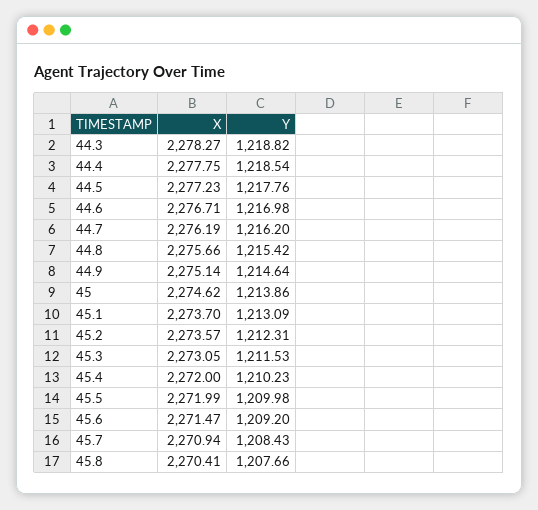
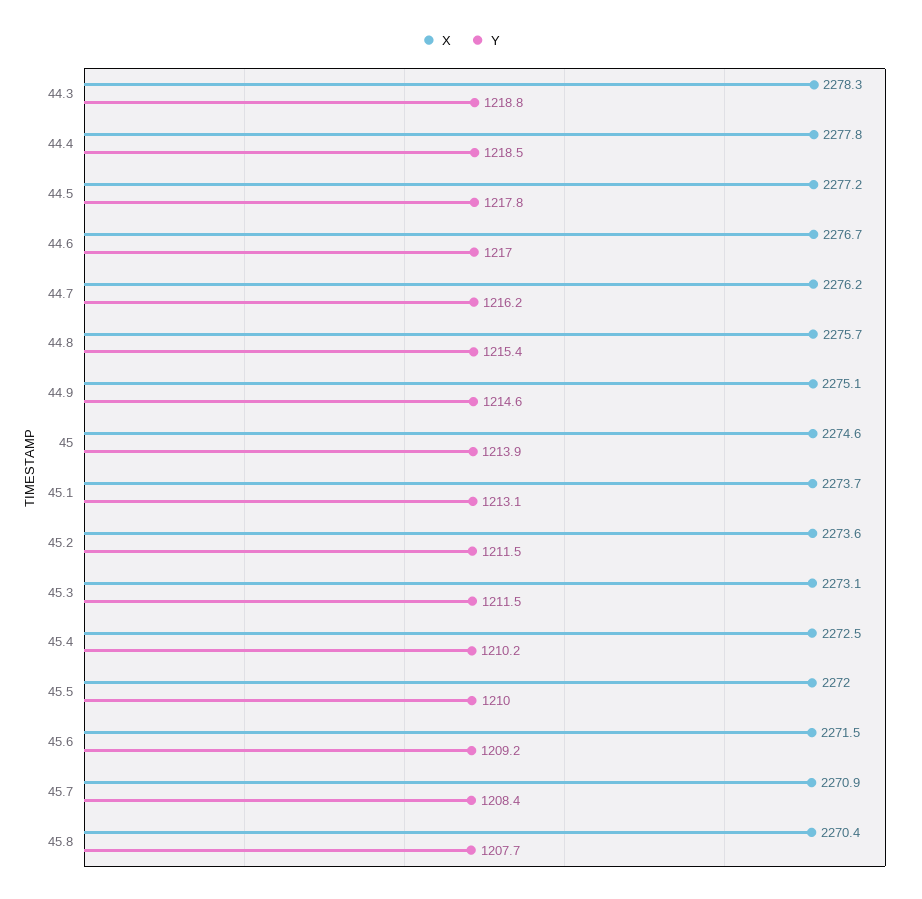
  {
    "X": {
      "44.3": 2278.27,
      "44.4": 2277.75,
      "44.5": 2277.23,
      "44.6": 2276.71,
      "44.7": 2276.19,
      "44.8": 2275.66,
      "44.9": 2275.14,
      "45": 2274.62,
      "45.1": 2273.7,
      "45.2": 2273.57,
      "45.3": 2273.05,
-     "45.4": 2272,
+     "45.4": 2272.5,
      "45.5": 2271.99,
      "45.6": 2271.47,
      "45.7": 2270.94,
      "45.8": 2270.41
    },
    "Y": {
      "44.3": 1218.82,
      "44.4": 1218.54,
      "44.5": 1217.76,
      "44.6": 1216.98,
      "44.7": 1216.2,
      "44.8": 1215.42,
      "44.9": 1214.64,
      "45": 1213.86,
      "45.1": 1213.09,
-     "45.2": 1212.31,
+     "45.2": 1211.5,
      "45.3": 1211.53,
      "45.4": 1210.23,
      "45.5": 1209.98,
      "45.6": 1209.2,
      "45.7": 1208.43,
      "45.8": 1207.66
    }
  }

